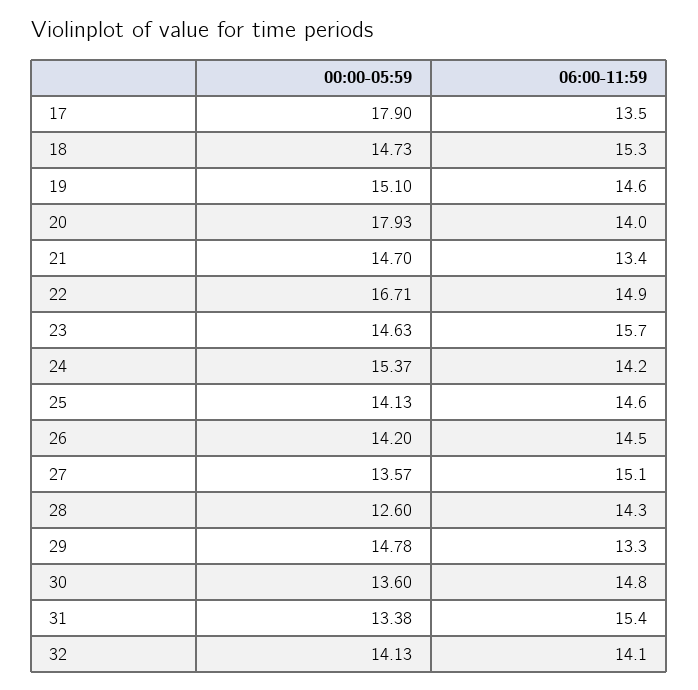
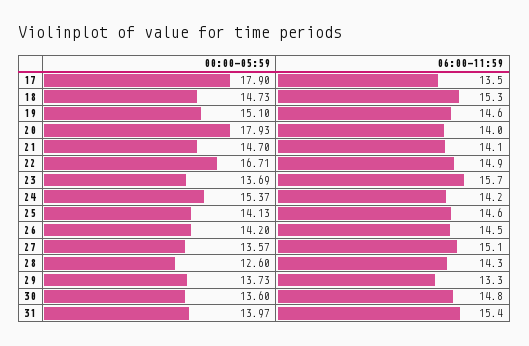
  {
    "00:00-05:59": {
      "17": 17.9,
      "18": 14.73,
      "19": 15.1,
      "20": 17.93,
      "21": 14.7,
      "22": 16.71,
-     "23": 14.63,
+     "23": 13.69,
      "24": 15.37,
      "25": 14.13,
      "26": 14.2,
      "27": 13.57,
      "28": 12.6,
-     "29": 14.78,
+     "29": 13.73,
      "30": 13.6,
-     "31": 13.38,
+     "31": 13.97
-     "32": 14.13
    },
    "06:00-11:59": {
      "17": 13.5,
      "18": 15.3,
      "19": 14.6,
      "20": 14,
-     "21": 13.4,
+     "21": 14.1,
      "22": 14.9,
      "23": 15.7,
      "24": 14.2,
      "25": 14.6,
      "26": 14.5,
      "27": 15.1,
      "28": 14.3,
      "29": 13.3,
      "30": 14.8,
-     "31": 15.4,
+     "31": 15.4
-     "32": 14.1
    }
  }

